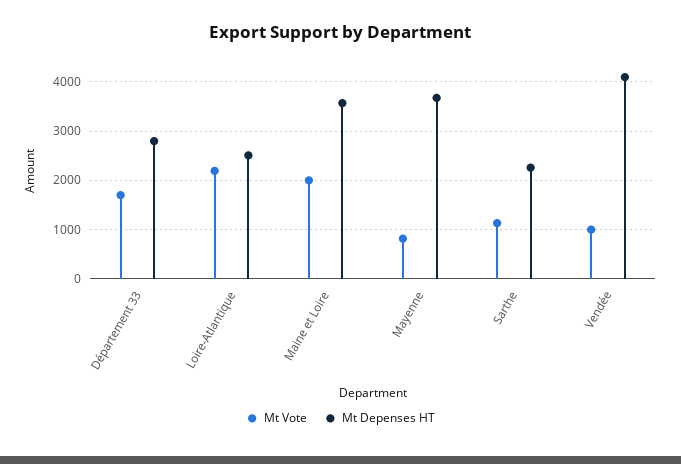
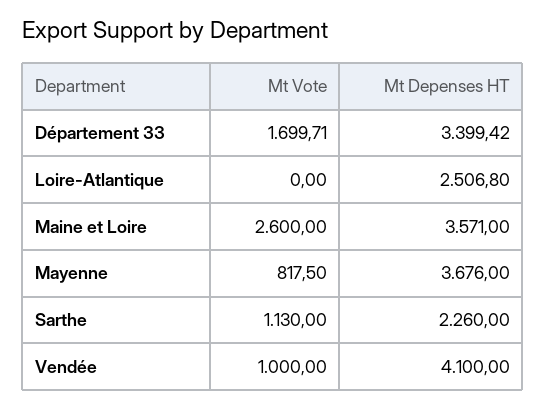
  {
    "Mt Vote": {
      "Département 33": 1699.71,
-     "Loire-Atlantique": 2200,
+     "Loire-Atlantique": 0,
-     "Maine et Loire": 2000,
+     "Maine et Loire": 2600,
      "Mayenne": 817.5,
      "Sarthe": 1130,
      "Vendée": 1000
    },
    "Mt Depenses HT": {
-     "Département 33": 2800,
+     "Département 33": 3399.42,
      "Loire-Atlantique": 2506.8,
      "Maine et Loire": 3571,
      "Mayenne": 3676,
      "Sarthe": 2260,
      "Vendée": 4100
    }
  }

